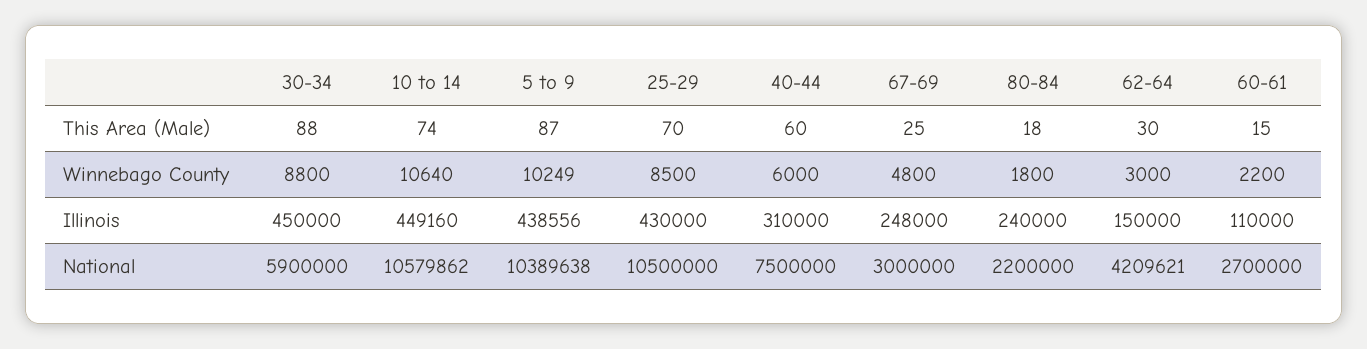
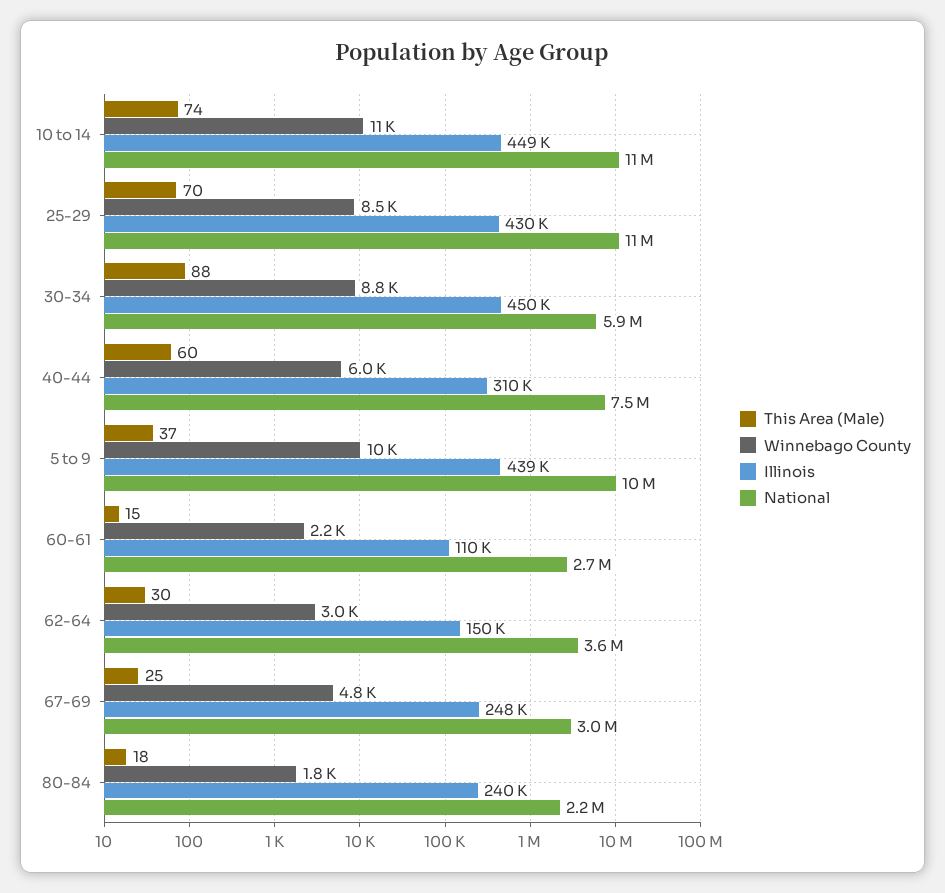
  {
    "This Area (Male)": {
      "30-34": 88,
      "10 to 14": 74,
-     "5 to 9": 87,
+     "5 to 9": 37,
      "25-29": 70,
      "40-44": 60,
      "67-69": 25,
      "80-84": 18,
      "62-64": 30,
      "60-61": 15
    },
    "Winnebago County": {
      "30-34": 8800,
      "10 to 14": 10640,
      "5 to 9": 10249,
      "25-29": 8500,
      "40-44": 6000,
      "67-69": 4800,
      "80-84": 1800,
      "62-64": 3000,
      "60-61": 2200
    },
    "Illinois": {
      "30-34": 450000,
      "10 to 14": 449160,
      "5 to 9": 438556,
      "25-29": 430000,
      "40-44": 310000,
      "67-69": 248000,
      "80-84": 240000,
      "62-64": 150000,
      "60-61": 110000
    },
    "National": {
      "30-34": 5900000,
      "10 to 14": 10579862,
      "5 to 9": 10389638,
      "25-29": 10500000,
      "40-44": 7500000,
      "67-69": 3000000,
      "80-84": 2200000,
-     "62-64": 4209621,
+     "62-64": 3600000,
      "60-61": 2700000
    }
  }

